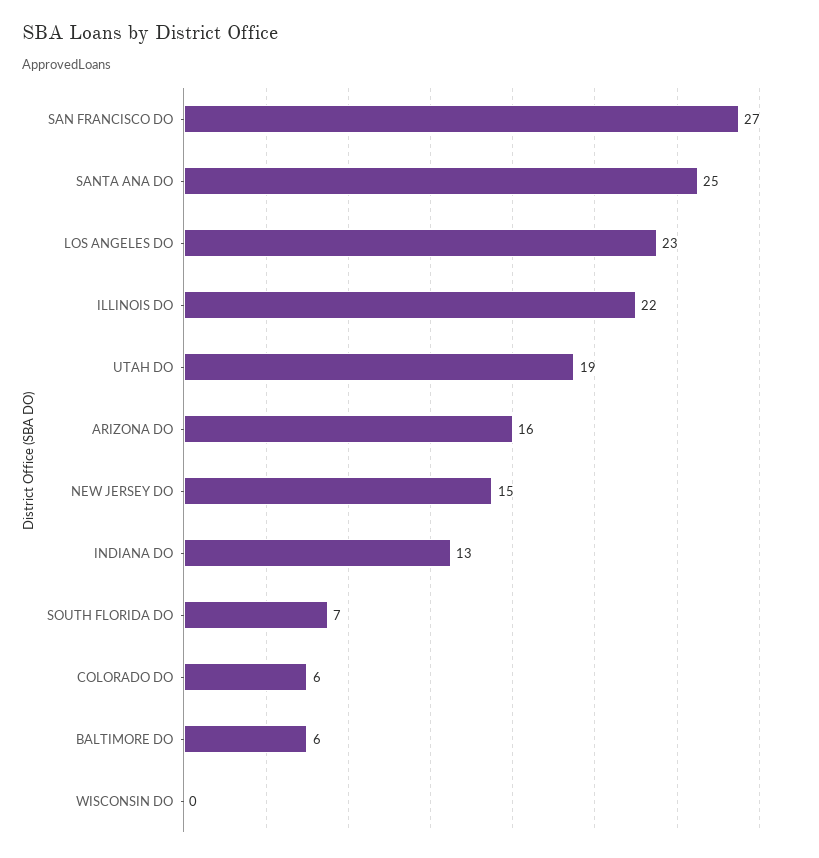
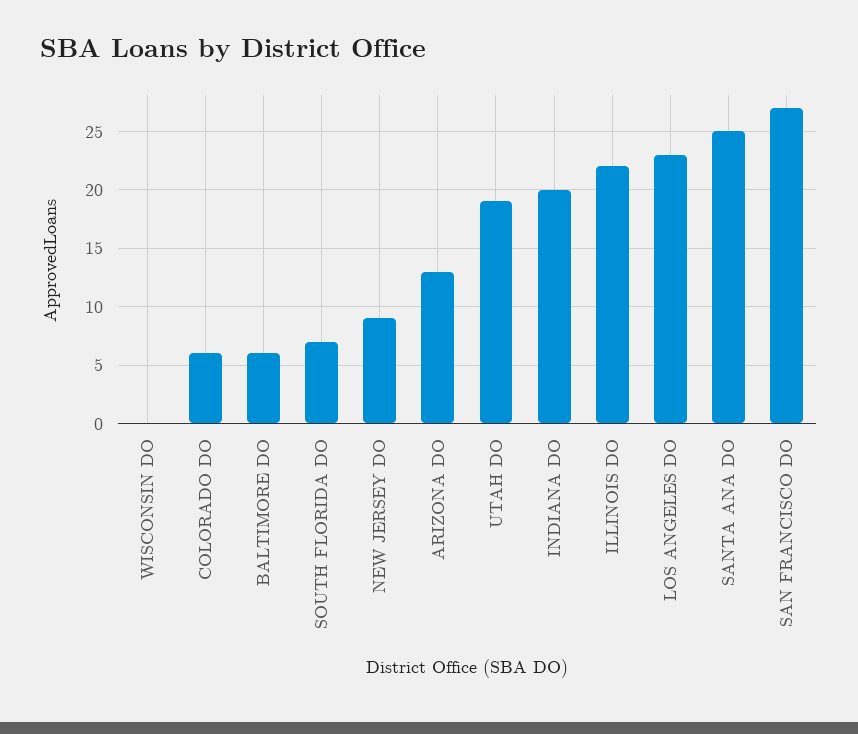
  {
    "SAN FRANCISCO DO": 27,
    "SANTA ANA DO": 25,
    "LOS ANGELES DO": 23,
    "ILLINOIS DO": 22,
    "UTAH DO": 19,
-   "ARIZONA DO": 16,
+   "ARIZONA DO": 13,
-   "NEW JERSEY DO": 15,
+   "NEW JERSEY DO": 9,
-   "INDIANA DO": 13,
+   "INDIANA DO": 20,
    "SOUTH FLORIDA DO": 7,
    "COLORADO DO": 6,
    "BALTIMORE DO": 6,
    "WISCONSIN DO": 0
  }

